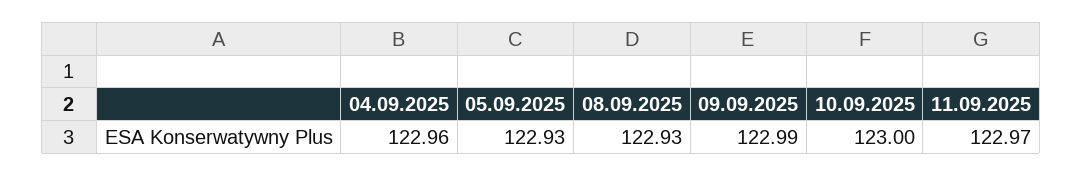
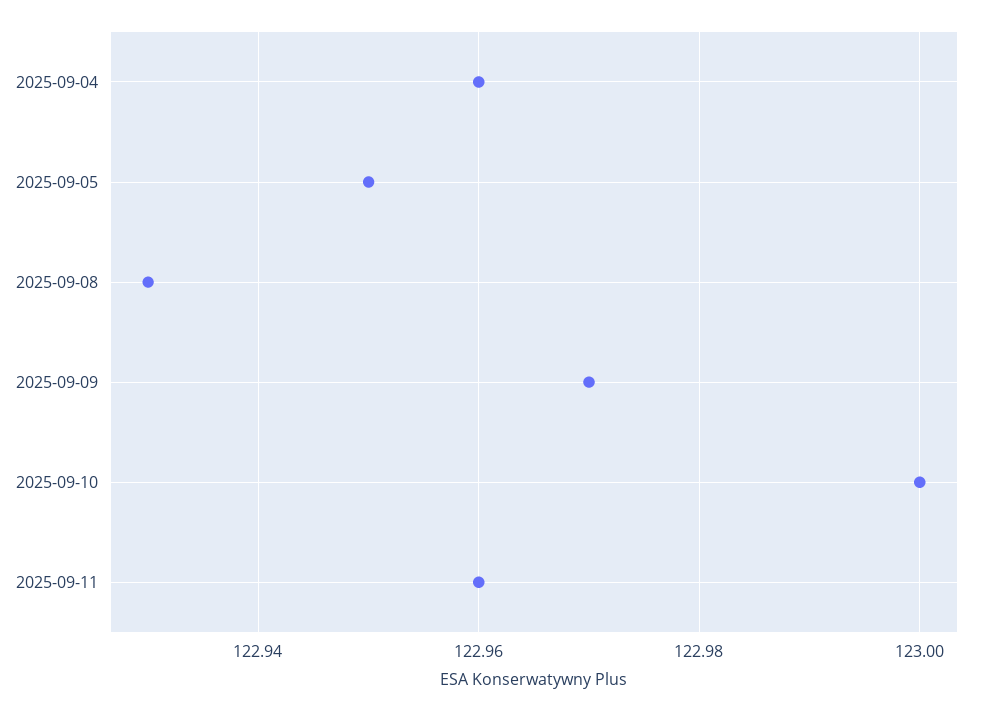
  {
    "04.09.2025": 122.96,
-   "05.09.2025": 122.93,
+   "05.09.2025": 122.95,
    "08.09.2025": 122.93,
-   "09.09.2025": 122.99,
+   "09.09.2025": 122.97,
    "10.09.2025": 123,
-   "11.09.2025": 122.97
+   "11.09.2025": 122.96
  }

